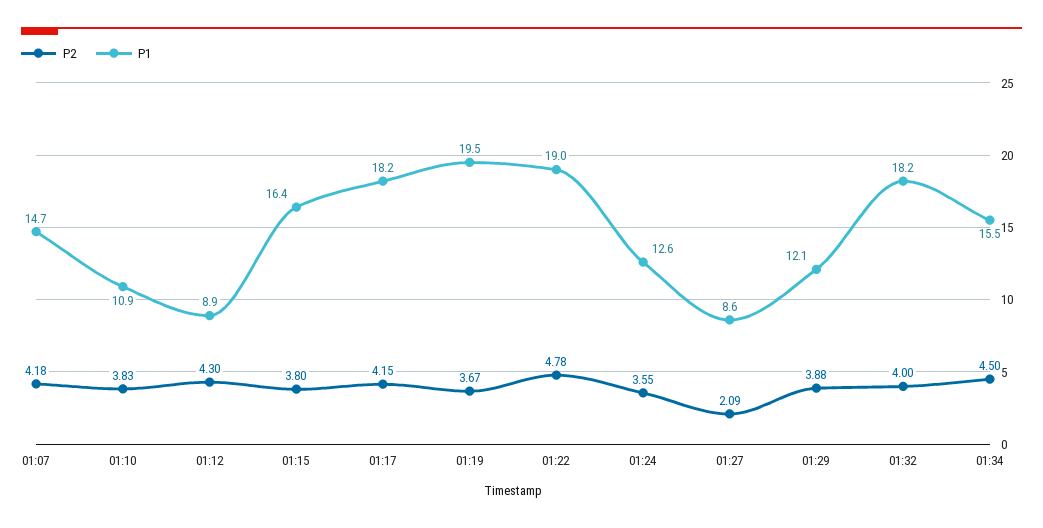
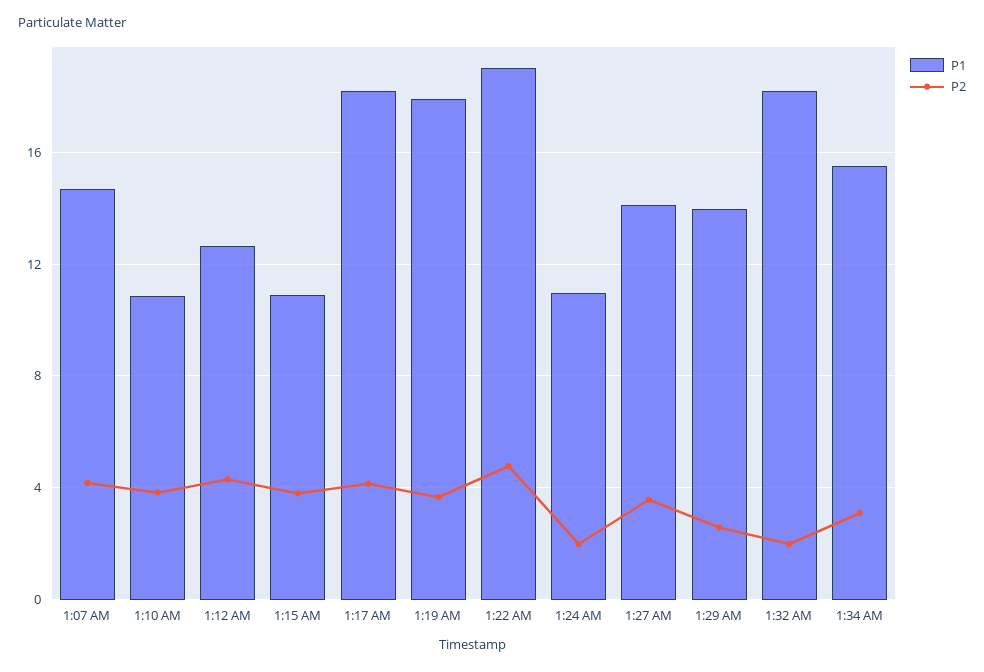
  {
    "P2": {
      "01:07": 4.18,
      "01:10": 3.83,
      "01:12": 4.3,
      "01:15": 3.8,
      "01:17": 4.15,
      "01:19": 3.67,
      "01:22": 4.78,
-     "01:24": 3.55,
+     "01:24": 2,
-     "01:27": 2.09,
+     "01:27": 3.5,
-     "01:29": 3.88,
+     "01:29": 2.5,
-     "01:32": 4,
+     "01:32": 2,
-     "01:34": 4.5
+     "01:34": 3
    },
    "P1": {
      "01:07": 14.7,
      "01:10": 10.9,
-     "01:12": 8.9,
+     "01:12": 12.5,
-     "01:15": 16.4,
+     "01:15": 11,
      "01:17": 18.2,
-     "01:19": 19.5,
+     "01:19": 18,
      "01:22": 19,
-     "01:24": 12.6,
+     "01:24": 11,
-     "01:27": 8.6,
+     "01:27": 14,
-     "01:29": 12.1,
+     "01:29": 14,
      "01:32": 18.2,
      "01:34": 15.5
    }
  }

